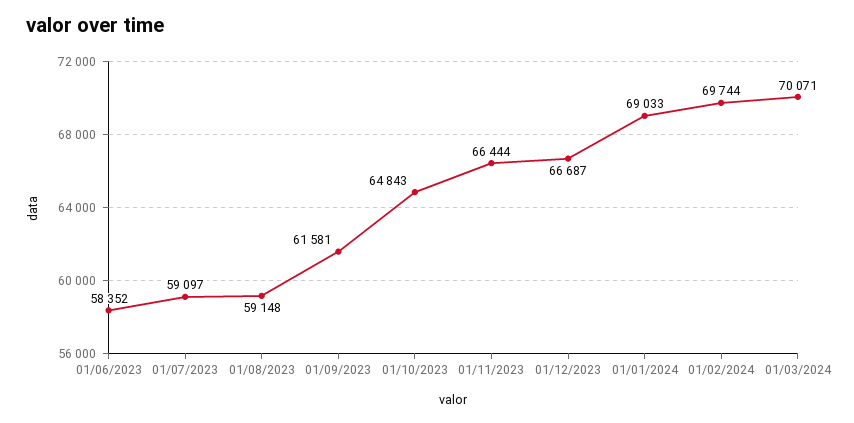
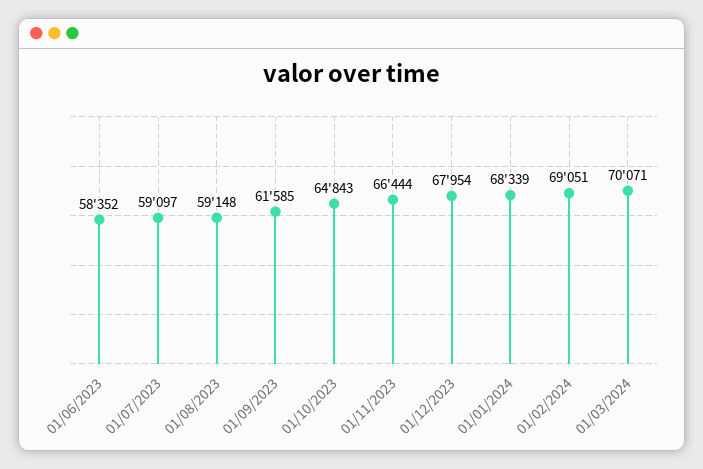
  {
    "01/06/2023": 58352,
    "01/07/2023": 59097,
    "01/08/2023": 59148,
-   "01/09/2023": 61581,
+   "01/09/2023": 61585,
    "01/10/2023": 64843,
    "01/11/2023": 66444,
-   "01/12/2023": 66687,
+   "01/12/2023": 67954,
-   "01/01/2024": 69033,
+   "01/01/2024": 68339,
-   "01/02/2024": 69744,
+   "01/02/2024": 69051,
    "01/03/2024": 70071
  }

